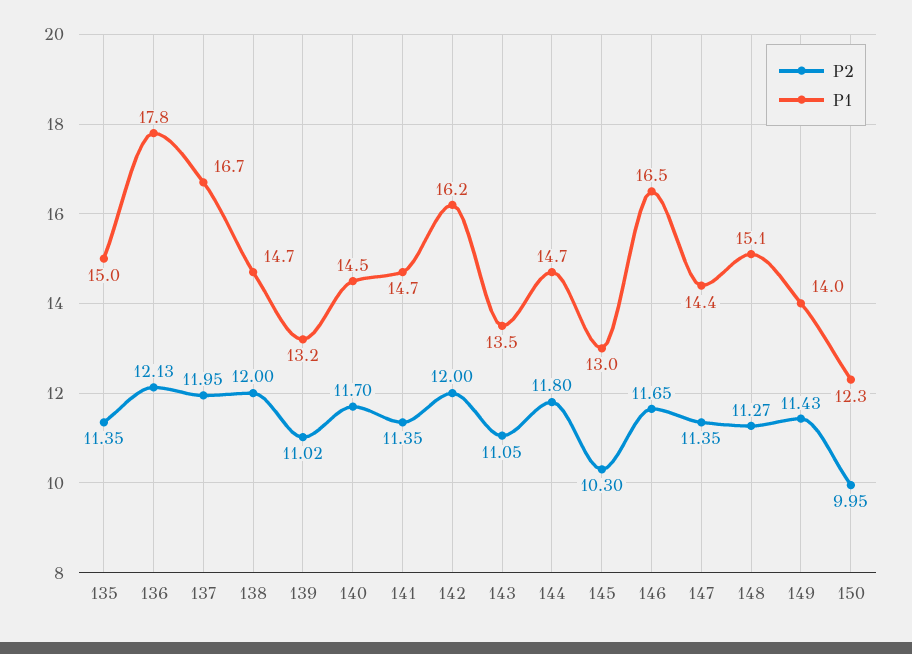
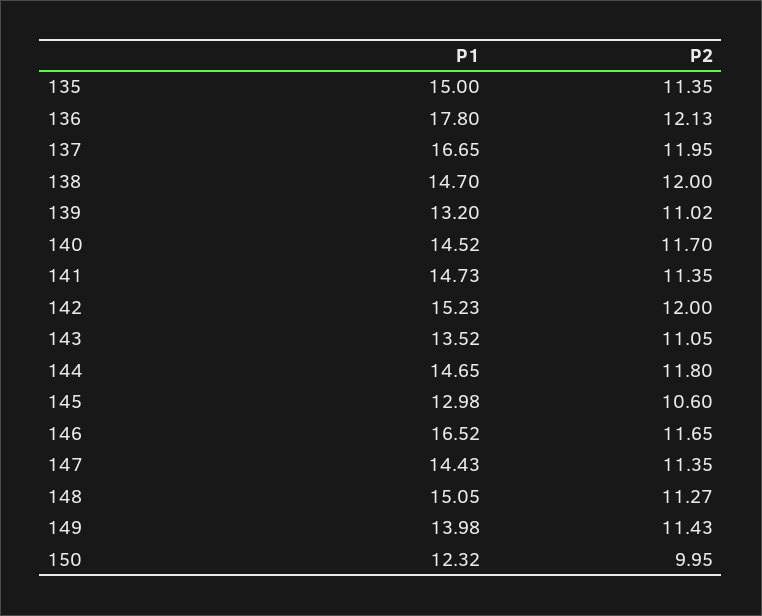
  {
    "P2": {
      "135": 11.35,
      "136": 12.13,
      "137": 11.95,
      "138": 12,
      "139": 11.02,
      "140": 11.7,
      "141": 11.35,
      "142": 12,
      "143": 11.05,
      "144": 11.8,
-     "145": 10.3,
+     "145": 10.6,
      "146": 11.65,
      "147": 11.35,
      "148": 11.27,
      "149": 11.43,
      "150": 9.95
    },
    "P1": {
      "135": 15,
      "136": 17.8,
      "137": 16.65,
      "138": 14.7,
      "139": 13.2,
      "140": 14.52,
      "141": 14.73,
-     "142": 16.2,
+     "142": 15.23,
      "143": 13.52,
      "144": 14.65,
      "145": 12.98,
      "146": 16.52,
      "147": 14.43,
      "148": 15.05,
      "149": 13.98,
      "150": 12.32
    }
  }

